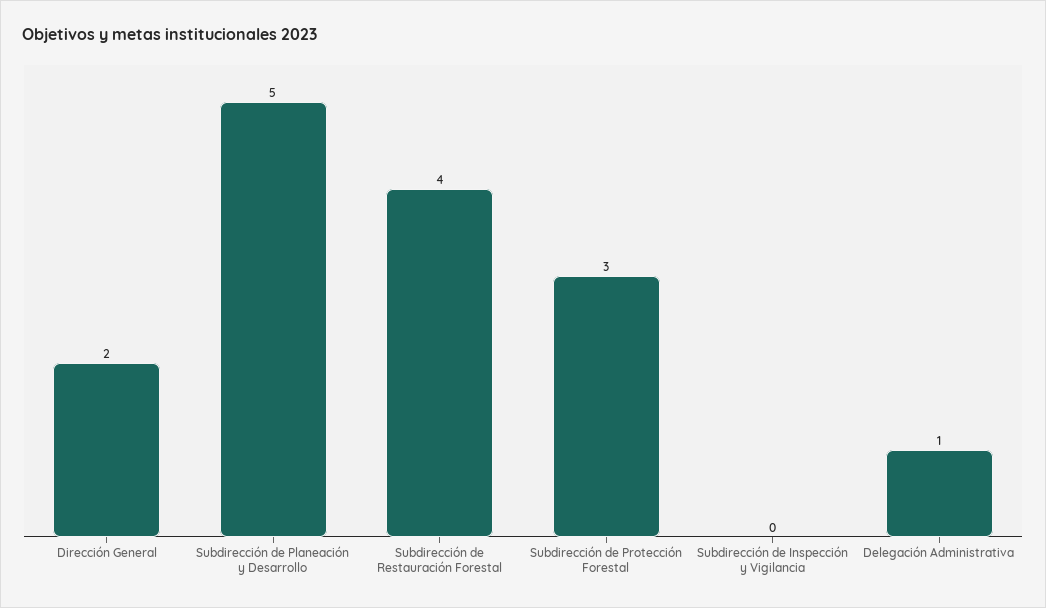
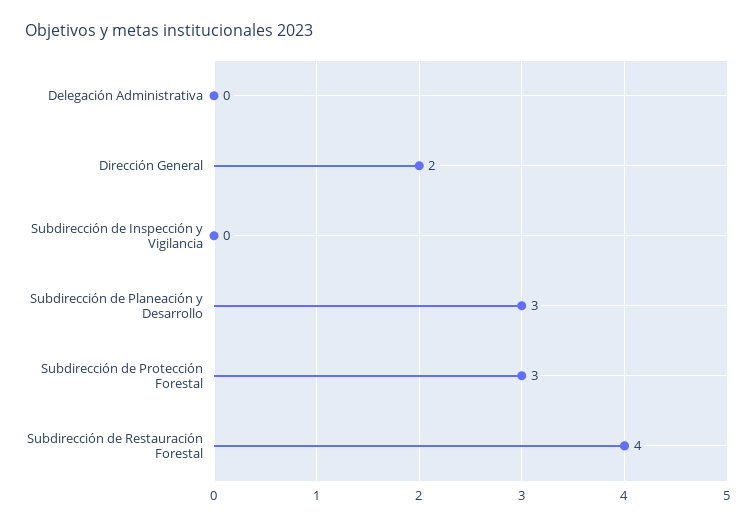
  {
    "Dirección General": 2,
-   "Subdirección de Planeación y Desarrollo": 5,
+   "Subdirección de Planeación y Desarrollo": 3,
    "Subdirección de Restauración Forestal": 4,
    "Subdirección de Protección Forestal": 3,
    "Subdirección de Inspección y Vigilancia": 0,
-   "Delegación Administrativa": 1
+   "Delegación Administrativa": 0
  }

